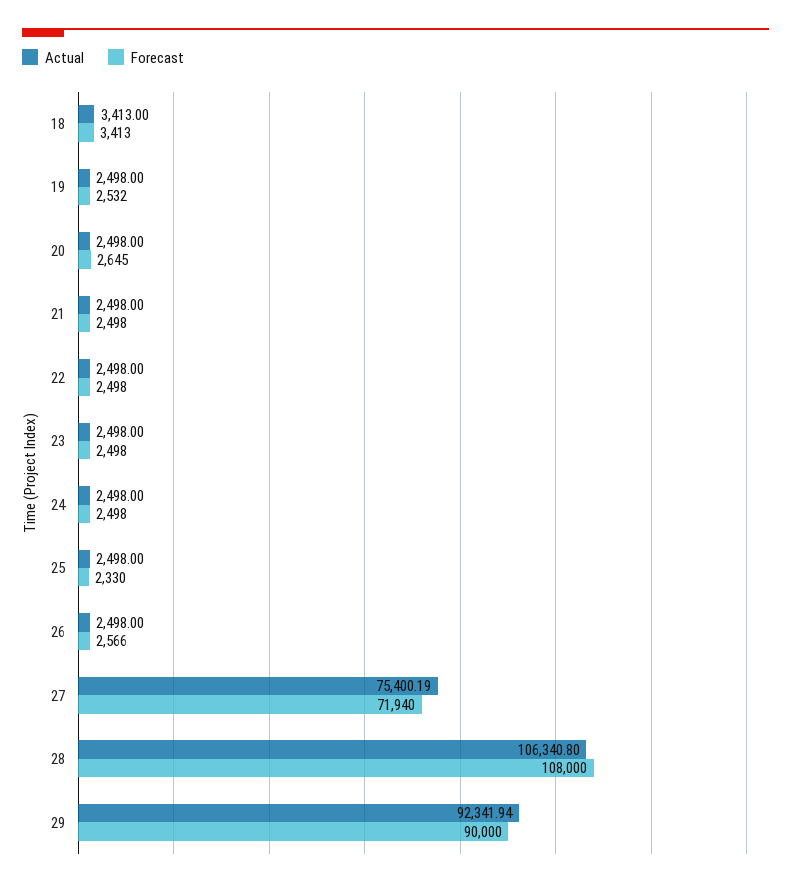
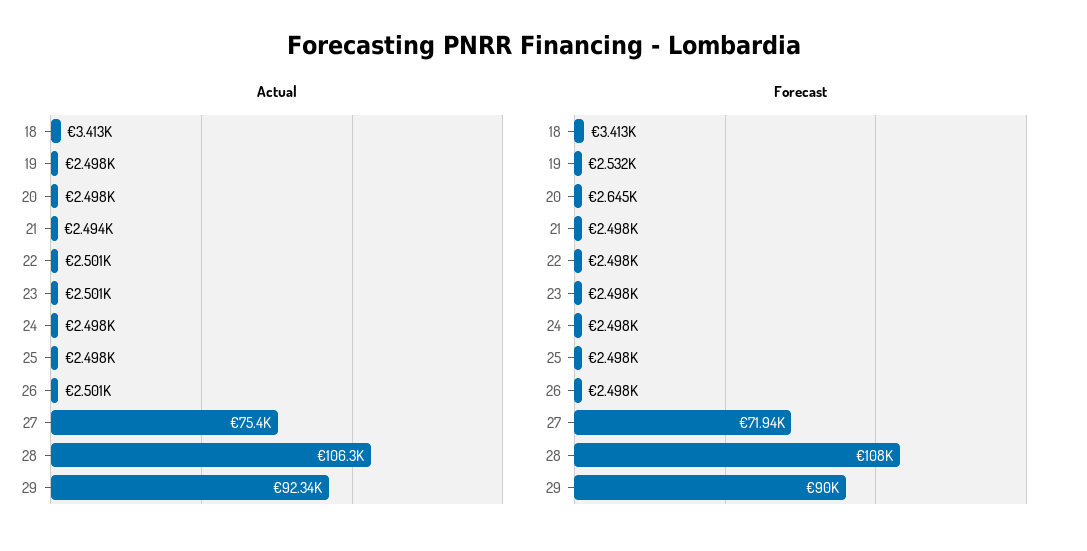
  {
    "Actual": {
      "18": 3413,
      "19": 2498,
      "20": 2498,
-     "21": 2498,
+     "21": 2494,
-     "22": 2498,
+     "22": 2501,
-     "23": 2498,
+     "23": 2501,
      "24": 2498,
      "25": 2498,
-     "26": 2498,
+     "26": 2501,
      "27": 75400.19,
      "28": 106340.8,
      "29": 92341.94
    },
    "Forecast": {
      "18": 3413,
      "19": 2532,
      "20": 2645,
      "21": 2498,
      "22": 2498,
      "23": 2498,
      "24": 2498,
-     "25": 2330,
+     "25": 2498,
-     "26": 2566,
+     "26": 2498,
      "27": 71940,
      "28": 108000,
      "29": 90000
    }
  }

